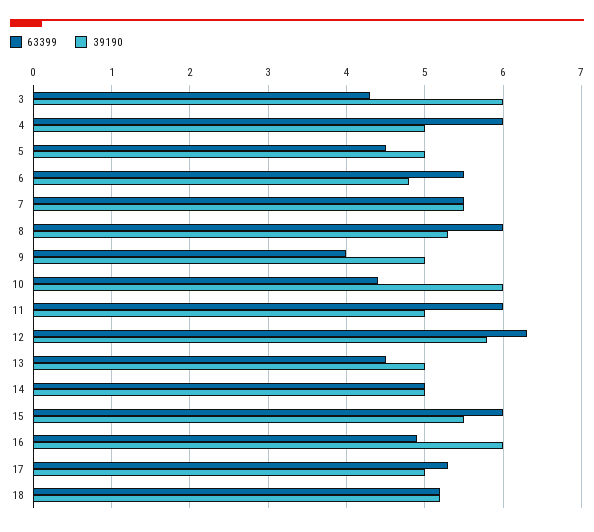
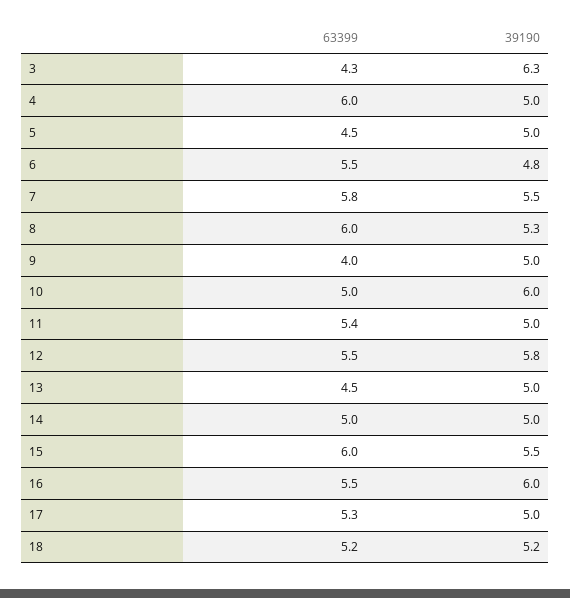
  {
    "63399": {
      "3": 4.3,
      "4": 6,
      "5": 4.5,
      "6": 5.5,
-     "7": 5.5,
+     "7": 5.8,
      "8": 6,
      "9": 4,
-     "10": 4.4,
+     "10": 5,
-     "11": 6,
+     "11": 5.4,
-     "12": 6.3,
+     "12": 5.5,
      "13": 4.5,
      "14": 5,
      "15": 6,
-     "16": 4.9,
+     "16": 5.5,
      "17": 5.3,
      "18": 5.2
    },
    "39190": {
-     "3": 6,
+     "3": 6.3,
      "4": 5,
      "5": 5,
      "6": 4.8,
      "7": 5.5,
      "8": 5.3,
      "9": 5,
      "10": 6,
      "11": 5,
      "12": 5.8,
      "13": 5,
      "14": 5,
      "15": 5.5,
      "16": 6,
      "17": 5,
      "18": 5.2
    }
  }

